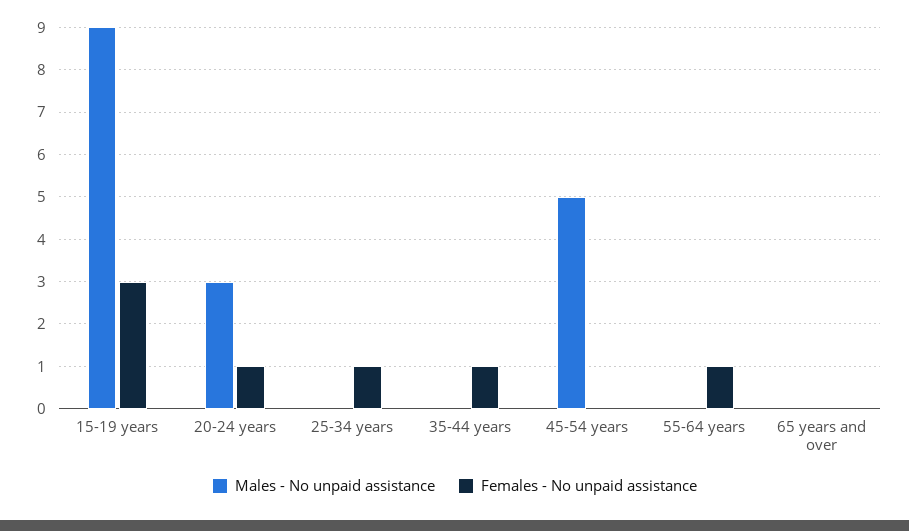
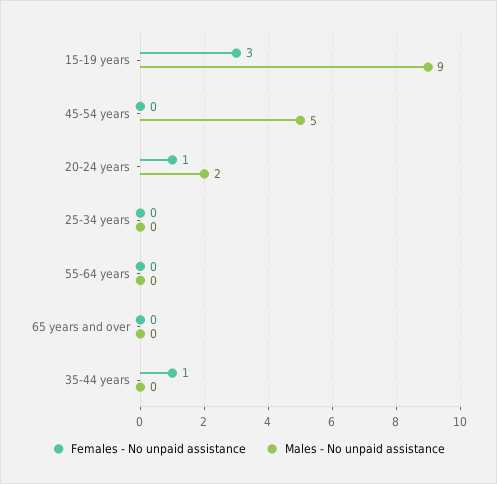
  {
    "Males - No unpaid assistance": {
      "15-19 years": 9,
-     "20-24 years": 3,
+     "20-24 years": 2,
      "25-34 years": 0,
      "35-44 years": 0,
      "45-54 years": 5,
      "55-64 years": 0,
      "65 years and over": 0
    },
    "Females - No unpaid assistance": {
      "15-19 years": 3,
      "20-24 years": 1,
-     "25-34 years": 1,
+     "25-34 years": 0,
      "35-44 years": 1,
      "45-54 years": 0,
-     "55-64 years": 1,
+     "55-64 years": 0,
      "65 years and over": 0
    }
  }

